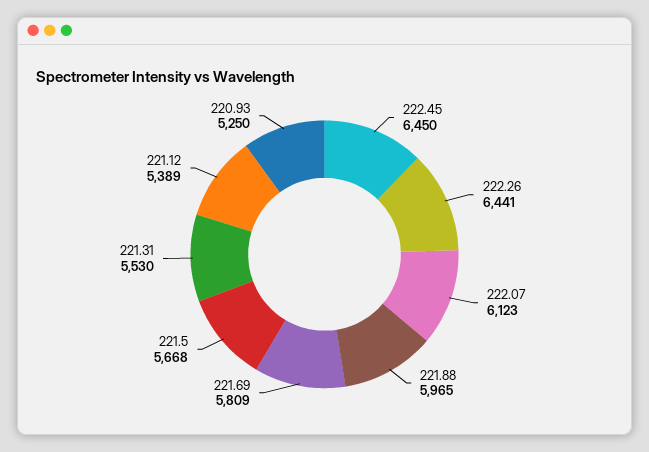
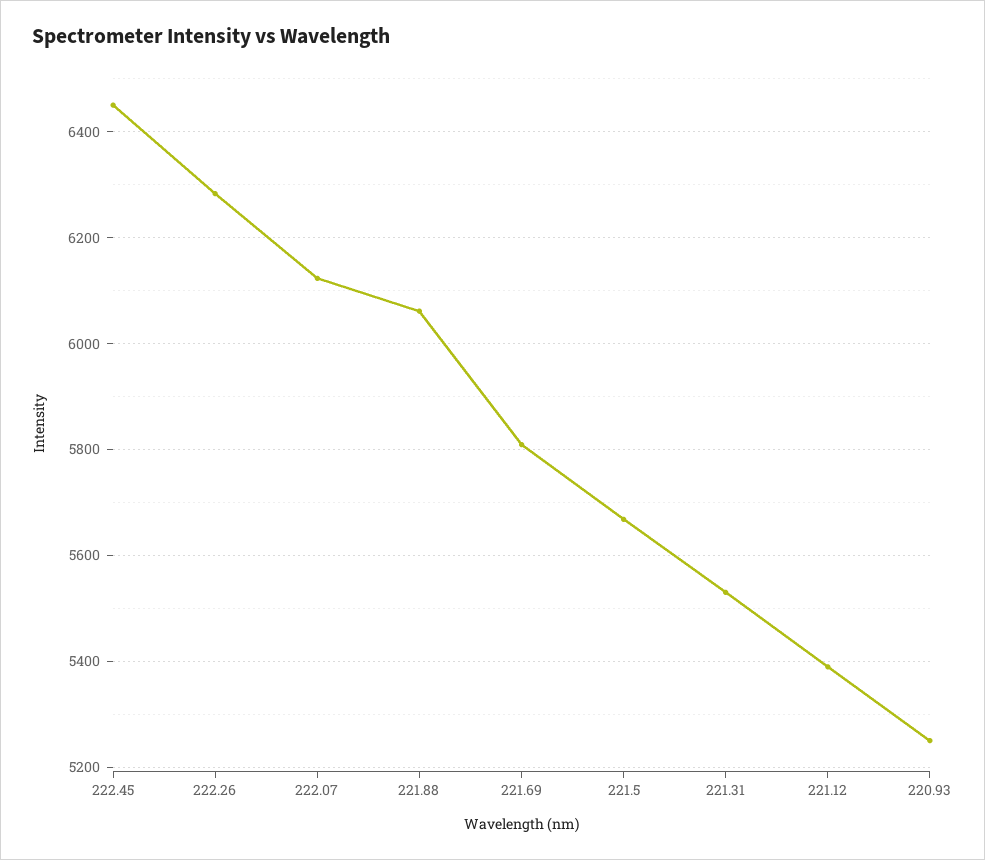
  {
    "222.45": 6450,
-   "222.26": 6441,
+   "222.26": 6280,
    "222.07": 6123,
-   "221.88": 5965,
+   "221.88": 6060,
    "221.69": 5809,
    "221.5": 5668,
    "221.31": 5530,
    "221.12": 5389,
    "220.93": 5250
  }

